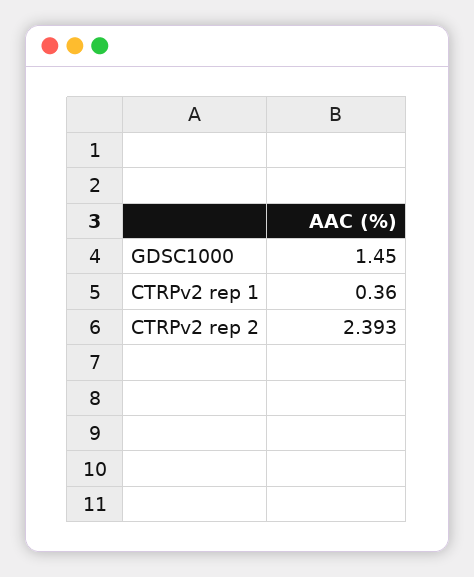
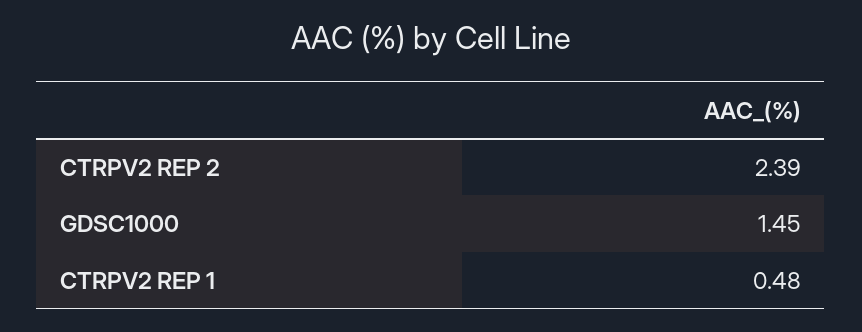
  {
    "GDSC1000": 1.45,
-   "CTRPv2 rep 1": 0.36,
+   "CTRPv2 rep 1": 0.48,
    "CTRPv2 rep 2": 2.393
  }

